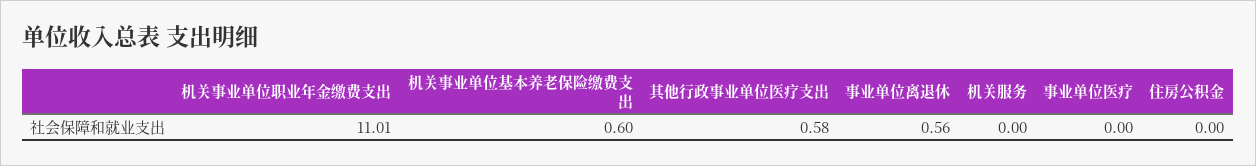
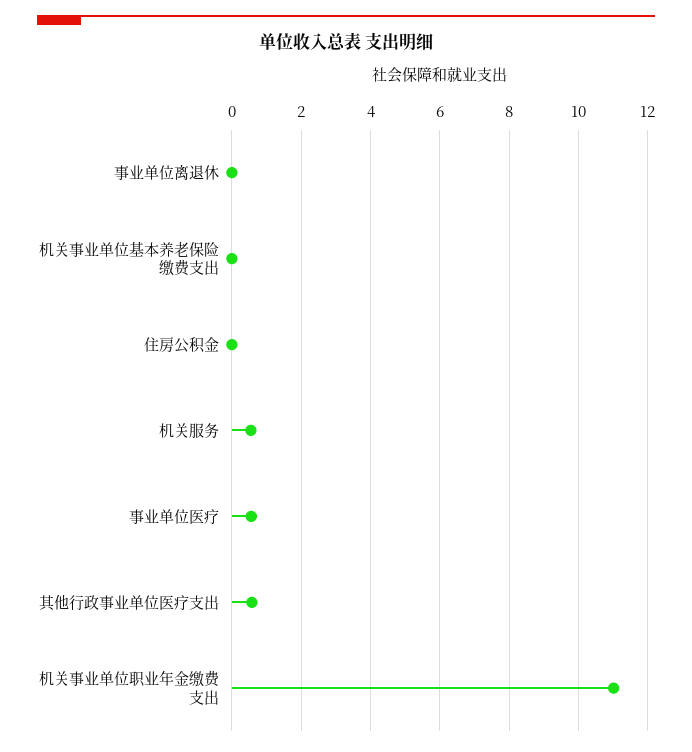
  {
    "机关事业单位职业年金缴费支出": 11.01,
-   "机关事业单位基本养老保险缴费支出": 0.6,
+   "机关事业单位基本养老保险缴费支出": 0,
    "其他行政事业单位医疗支出": 0.58,
-   "事业单位离退休": 0.56,
+   "事业单位离退休": 0,
-   "机关服务": 0,
+   "机关服务": 0.6,
-   "事业单位医疗": 0,
+   "事业单位医疗": 0.6,
    "住房公积金": 0
  }

